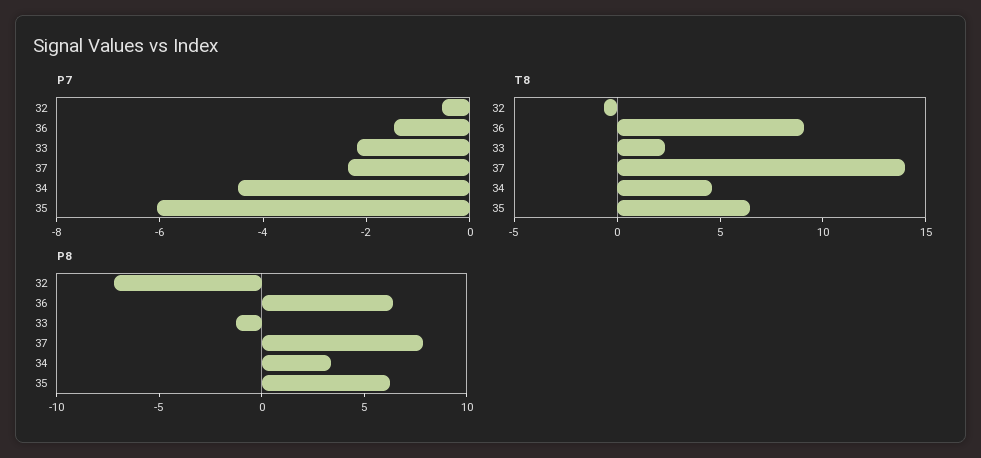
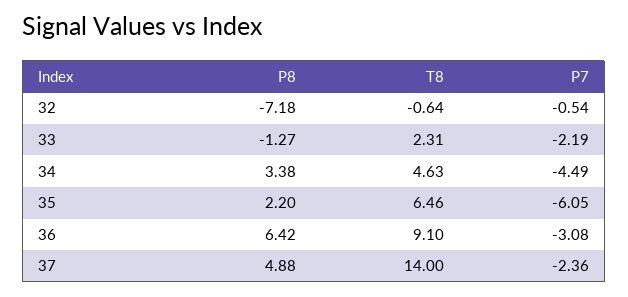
  {
    "P7": {
      "32": -0.54,
-     "36": -1.5,
+     "36": -3.08,
      "33": -2.19,
      "37": -2.36,
      "34": -4.49,
      "35": -6.05
    },
    "T8": {
      "32": -0.64,
      "36": 9.1,
      "33": 2.31,
      "37": 14,
      "34": 4.63,
      "35": 6.46
    },
    "P8": {
      "32": -7.18,
      "36": 6.42,
      "33": -1.27,
-     "37": 8,
+     "37": 4.88,
      "34": 3.38,
-     "35": 6
+     "35": 2.2
    }
  }

